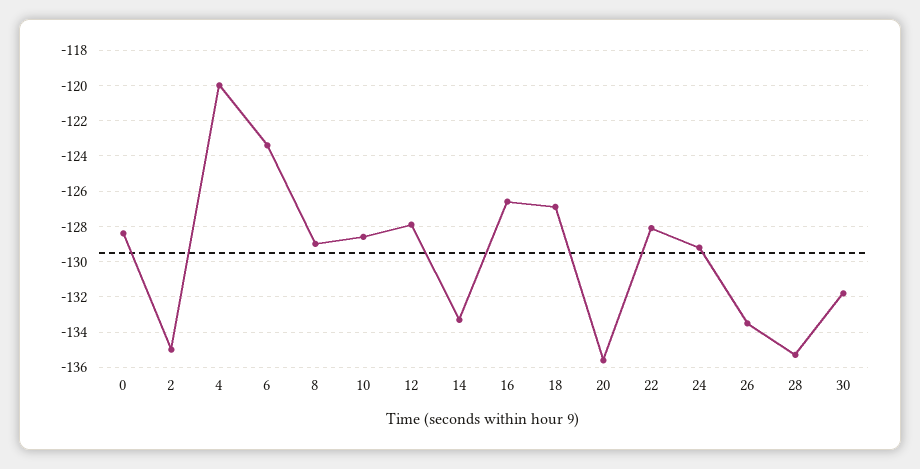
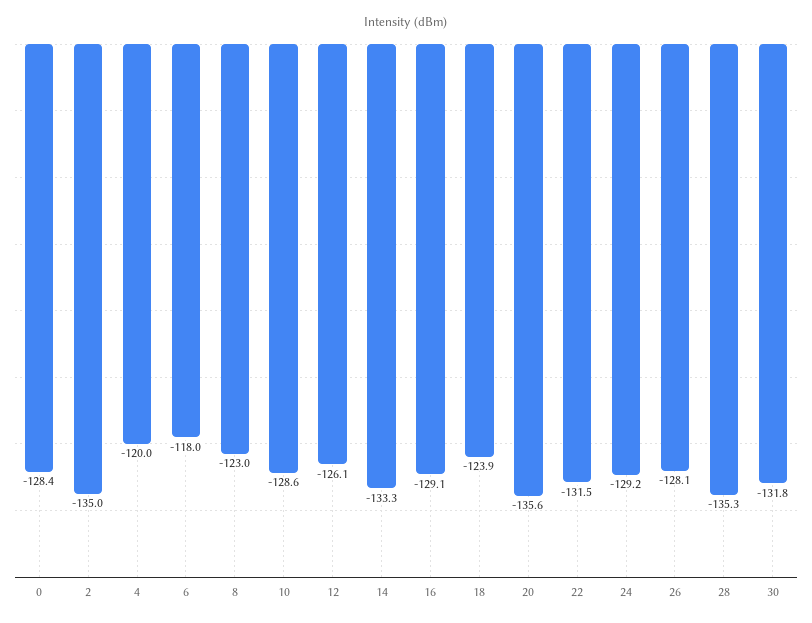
  {
    "0": -128.4,
    "2": -135,
    "4": -120,
-   "6": -123.5,
+   "6": -118,
-   "8": -129,
+   "8": -123,
    "10": -128.6,
-   "12": -128,
+   "12": -126.1,
    "14": -133.3,
-   "16": -126.5,
+   "16": -129.1,
-   "18": -127,
+   "18": -123.9,
    "20": -135.6,
-   "22": -128,
+   "22": -131.5,
    "24": -129.2,
-   "26": -133.5,
+   "26": -128.1,
    "28": -135.3,
    "30": -131.8
  }

